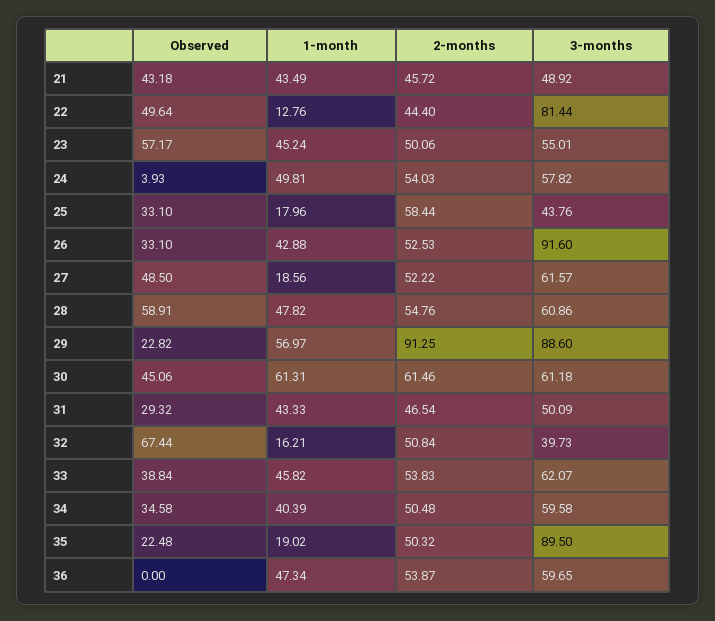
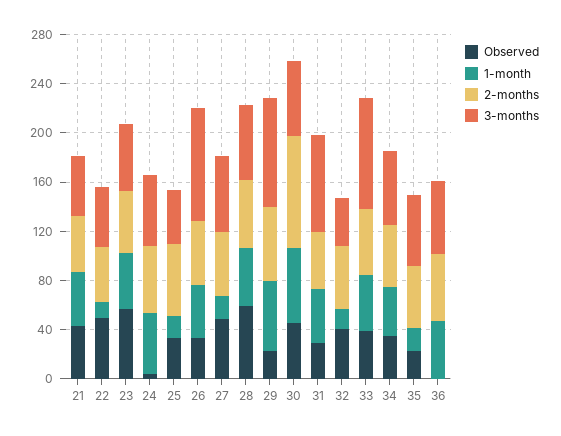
  {
    "Observed": {
      "21": 43.18,
      "22": 49.64,
      "23": 57.17,
      "24": 3.93,
      "25": 33.1,
      "26": 33.1,
      "27": 48.5,
      "28": 58.91,
      "29": 22.82,
      "30": 45.06,
      "31": 29.32,
-     "32": 67.44,
+     "32": 40,
      "33": 38.84,
      "34": 34.58,
      "35": 22.48,
      "36": 0
    },
    "1-month": {
      "21": 43.49,
      "22": 12.76,
      "23": 45.24,
      "24": 49.81,
      "25": 17.96,
      "26": 42.88,
      "27": 18.56,
      "28": 47.82,
      "29": 56.97,
      "30": 61.31,
      "31": 43.33,
      "32": 16.21,
      "33": 45.82,
      "34": 40.39,
      "35": 19.02,
      "36": 47.34
    },
    "2-months": {
      "21": 45.72,
      "22": 44.4,
      "23": 50.06,
      "24": 54.03,
      "25": 58.44,
      "26": 52.53,
      "27": 52.22,
      "28": 54.76,
-     "29": 91.25,
+     "29": 60,
-     "30": 61.46,
+     "30": 90,
      "31": 46.54,
      "32": 50.84,
      "33": 53.83,
      "34": 50.48,
      "35": 50.32,
      "36": 53.87
    },
    "3-months": {
      "21": 48.92,
-     "22": 81.44,
+     "22": 50,
      "23": 55.01,
      "24": 57.82,
      "25": 43.76,
      "26": 91.6,
      "27": 61.57,
      "28": 60.86,
      "29": 88.6,
      "30": 61.18,
-     "31": 50.09,
+     "31": 80,
      "32": 39.73,
-     "33": 62.07,
+     "33": 90,
      "34": 59.58,
-     "35": 89.5,
+     "35": 60,
      "36": 59.65
    }
  }

